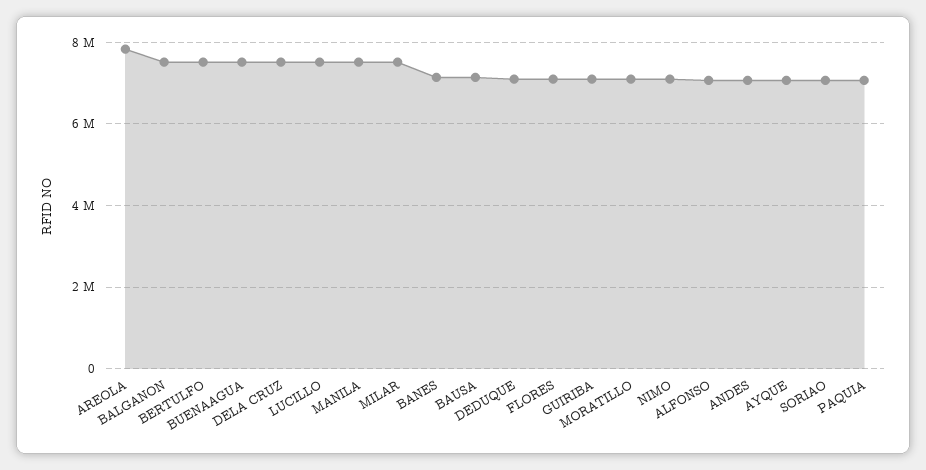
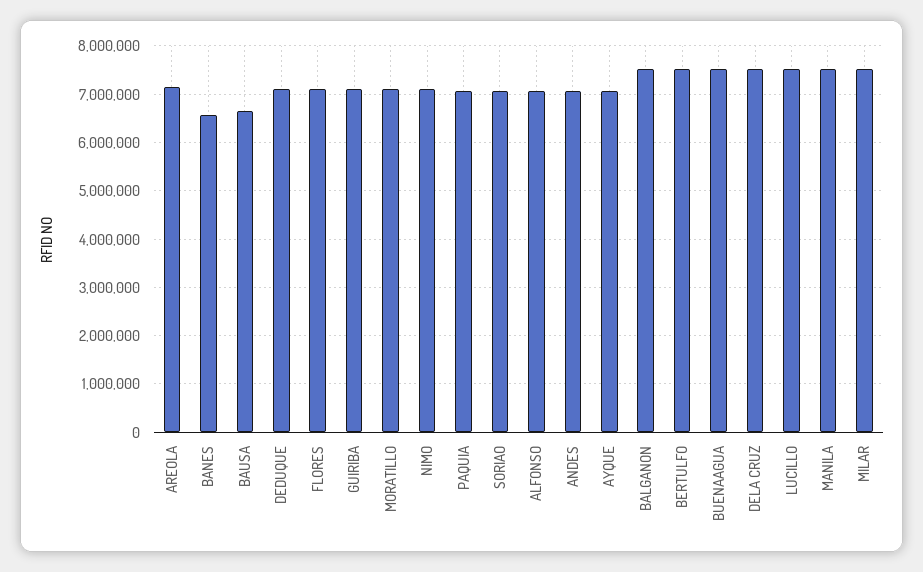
  {
-   "AREOLA": 7800000,
+   "AREOLA": 7200000,
    "BALGANON": 7600000,
    "BERTULFO": 7600000,
    "BUENAAGUA": 7600000,
    "DELA CRUZ": 7600000,
    "LUCILLO": 7600000,
    "MANILA": 7600000,
    "MILAR": 7600000,
-   "BANES": 7200000,
+   "BANES": 6600000,
-   "BAUSA": 7200000,
+   "BAUSA": 6600000,
    "DEDUQUE": 7200000,
    "FLORES": 7200000,
    "GUIRIBA": 7200000,
    "MORATILLO": 7200000,
    "NIMO": 7200000,
    "ALFONSO": 7000000,
    "ANDES": 7000000,
    "AYQUE": 7000000,
    "SORIAO": 7000000,
    "PAQUIA": 7000000
  }

